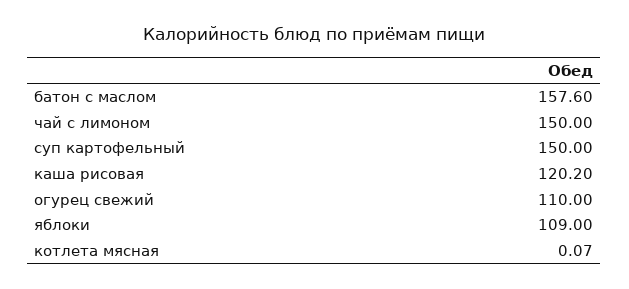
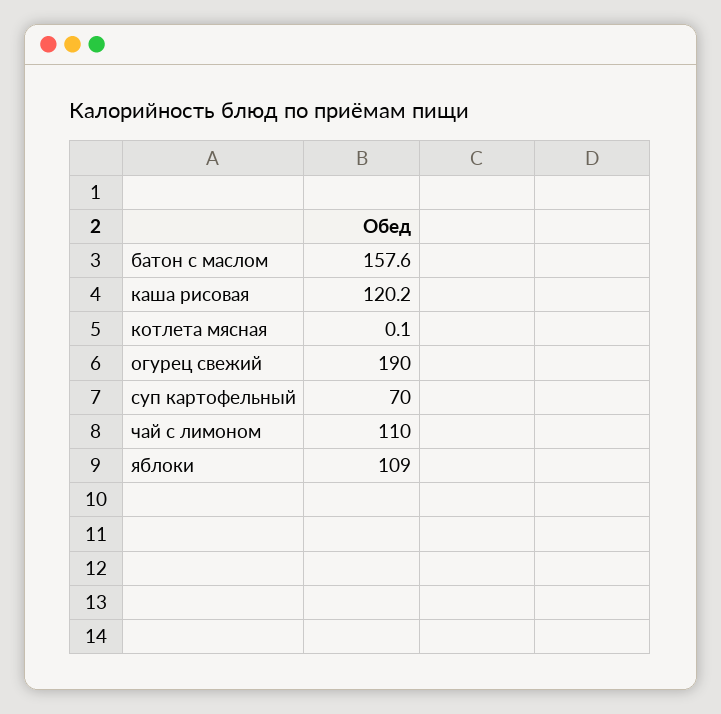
  {
    "батон с маслом": 157.6,
-   "чай с лимоном": 150,
+   "чай с лимоном": 110,
-   "суп картофельный": 150,
+   "суп картофельный": 70,
    "каша рисовая": 120.2,
-   "огурец свежий": 110,
+   "огурец свежий": 190,
    "яблоки": 109,
    "котлета мясная": 0.07
  }

